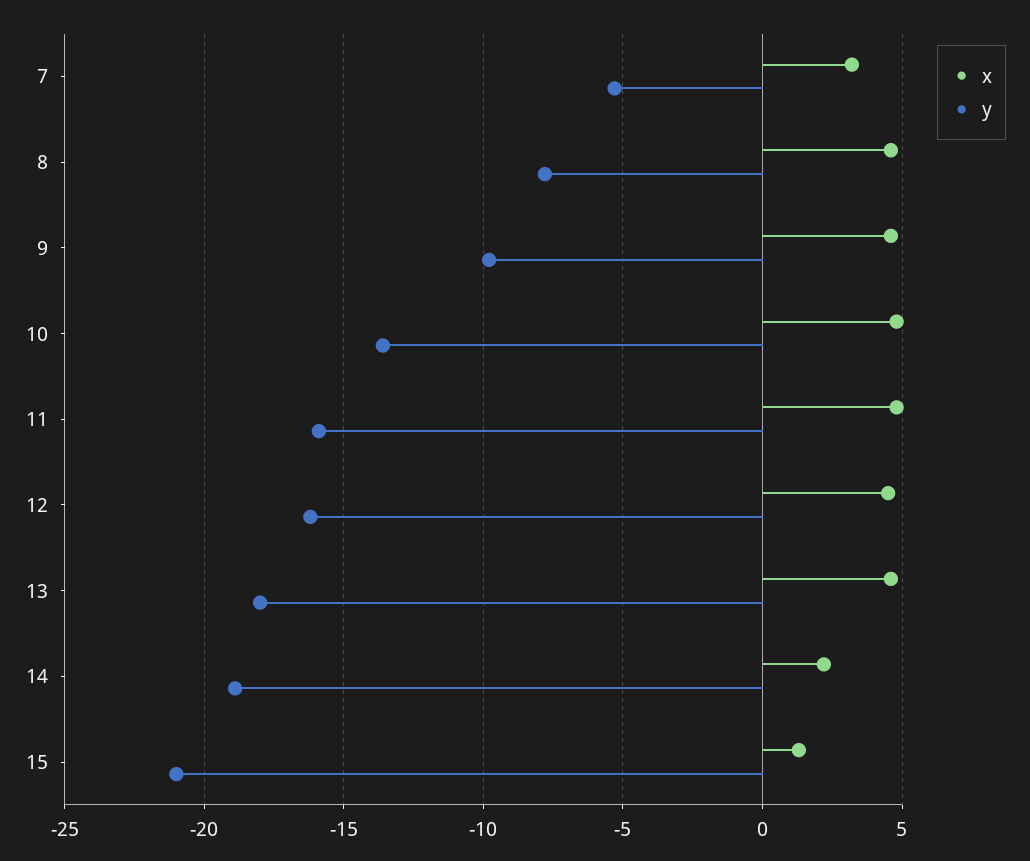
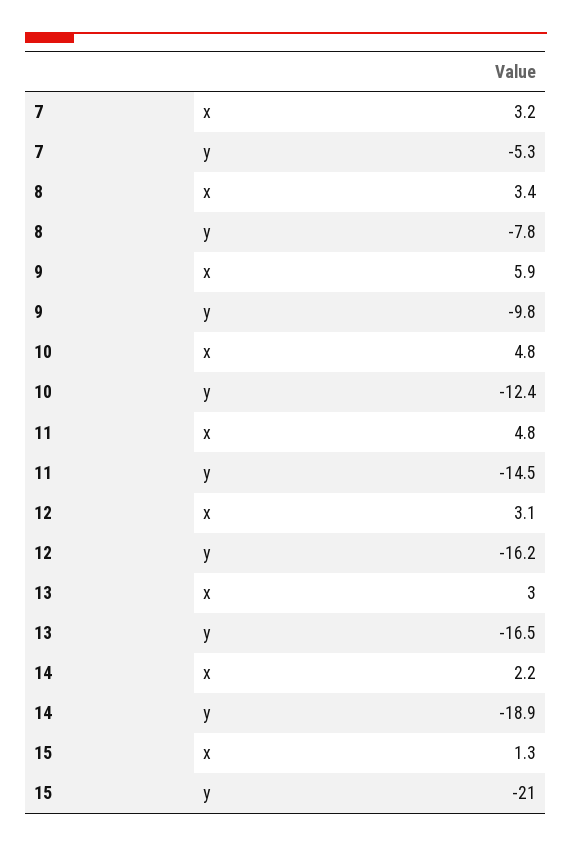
  {
    "x": {
      "7": 3.2,
-     "8": 4.5,
+     "8": 3.4,
-     "9": 4.5,
+     "9": 5.9,
      "10": 4.8,
      "11": 4.8,
-     "12": 4.5,
+     "12": 3.1,
-     "13": 4.5,
+     "13": 3,
      "14": 2.2,
      "15": 1.3
    },
    "y": {
      "7": -5.3,
      "8": -7.8,
      "9": -9.8,
-     "10": -13.5,
+     "10": -12.4,
-     "11": -16,
+     "11": -14.5,
      "12": -16.2,
-     "13": -18,
+     "13": -16.5,
      "14": -18.9,
      "15": -21
    }
  }

